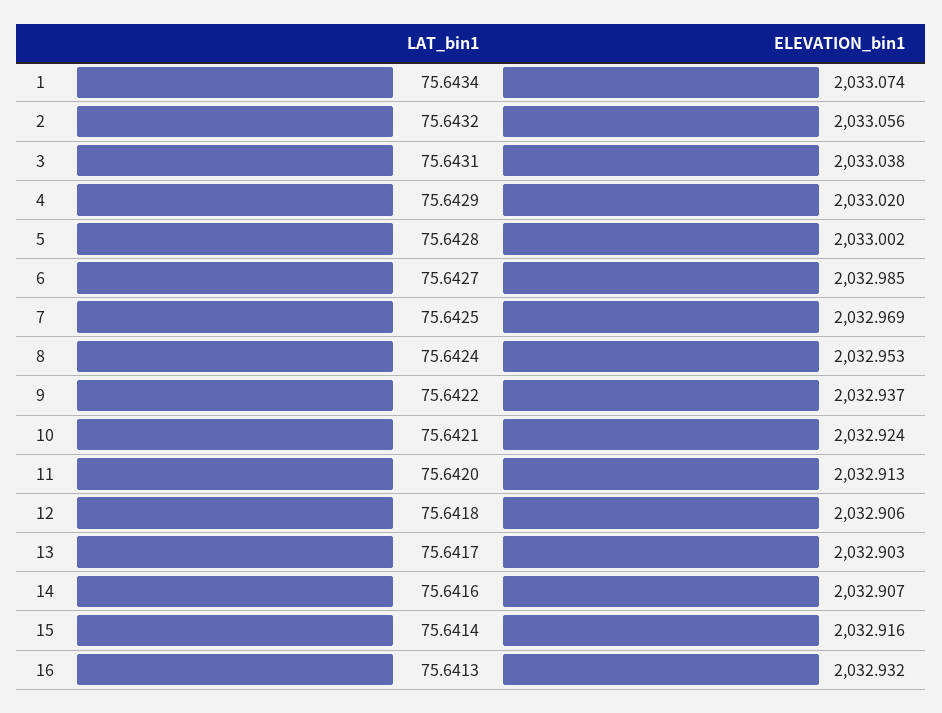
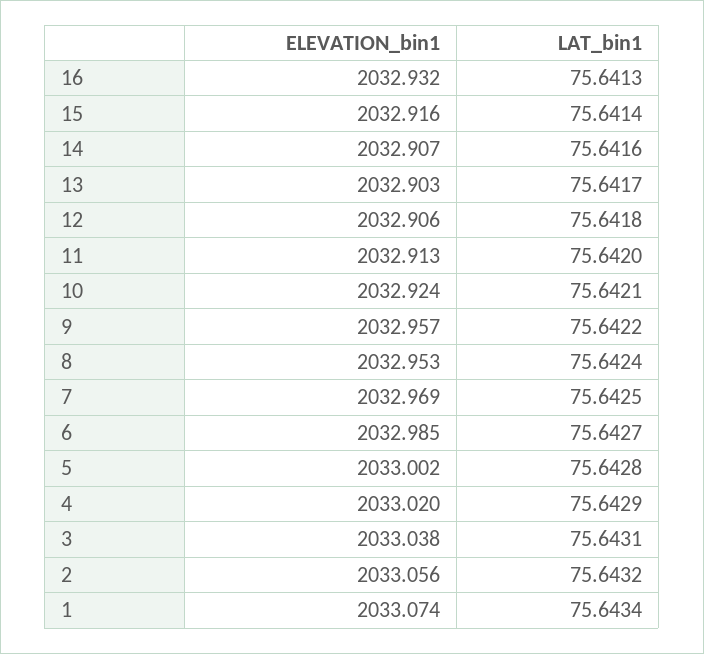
  {
    "LAT_bin1": {
      "1": 75.6434,
      "2": 75.6432,
      "3": 75.6431,
      "4": 75.6429,
      "5": 75.6428,
      "6": 75.6427,
      "7": 75.6425,
      "8": 75.6424,
      "9": 75.6422,
      "10": 75.6421,
      "11": 75.642,
      "12": 75.6418,
      "13": 75.6417,
      "14": 75.6416,
      "15": 75.6414,
      "16": 75.6413
    },
    "ELEVATION_bin1": {
      "1": 2033.074,
      "2": 2033.056,
      "3": 2033.038,
      "4": 2033.02,
      "5": 2033.002,
      "6": 2032.985,
      "7": 2032.969,
      "8": 2032.953,
-     "9": 2032.937,
+     "9": 2032.957,
      "10": 2032.924,
      "11": 2032.913,
      "12": 2032.906,
      "13": 2032.903,
      "14": 2032.907,
      "15": 2032.916,
      "16": 2032.932
    }
  }

